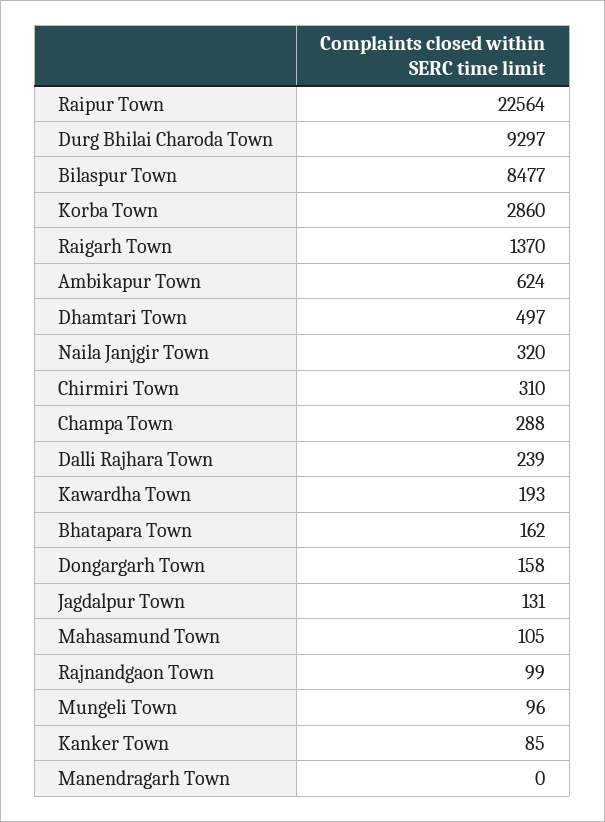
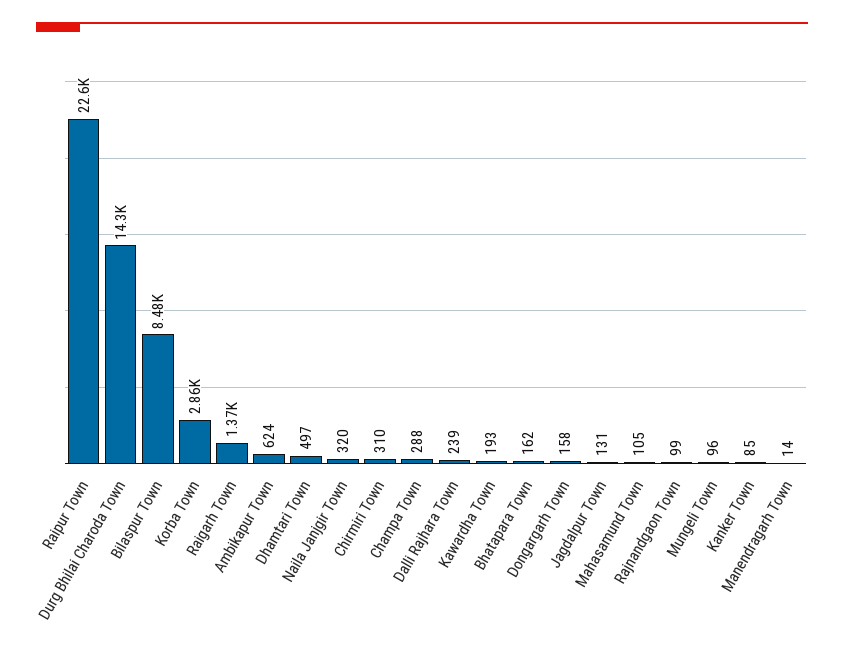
  {
    "Raipur Town": 22564,
-   "Durg Bhilai Charoda Town": 9297,
+   "Durg Bhilai Charoda Town": 14300,
    "Bilaspur Town": 8477,
    "Korba Town": 2860,
    "Raigarh Town": 1370,
    "Ambikapur Town": 624,
    "Dhamtari Town": 497,
    "Naila Janjgir Town": 320,
    "Chirmiri Town": 310,
    "Champa Town": 288,
    "Dalli Rajhara Town": 239,
    "Kawardha Town": 193,
    "Bhatapara Town": 162,
    "Dongargarh Town": 158,
    "Jagdalpur Town": 131,
    "Mahasamund Town": 105,
    "Rajnandgaon Town": 99,
    "Mungeli Town": 96,
    "Kanker Town": 85,
-   "Manendragarh Town": 0
+   "Manendragarh Town": 14
  }

